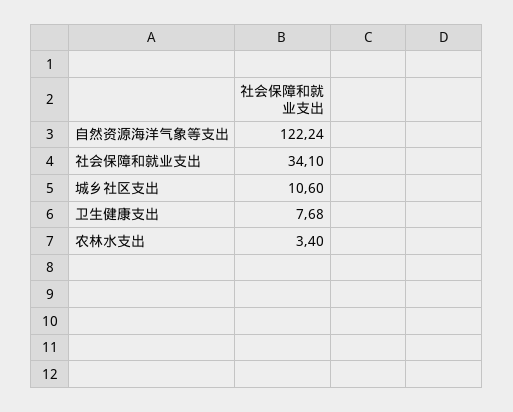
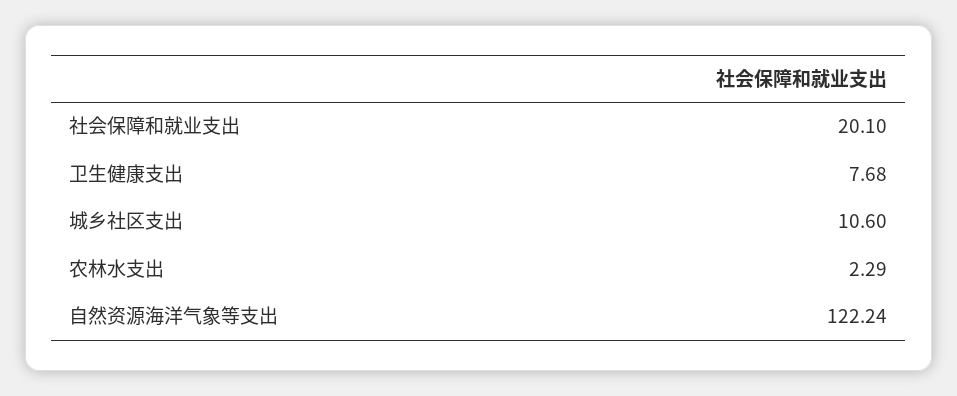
  {
    "自然资源海洋气象等支出": 122.24,
-   "社会保障和就业支出": 34.1,
+   "社会保障和就业支出": 20.1,
    "城乡社区支出": 10.6,
    "卫生健康支出": 7.68,
-   "农林水支出": 3.4
+   "农林水支出": 2.29
  }

